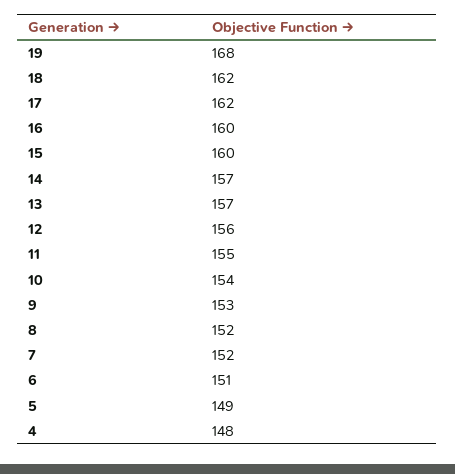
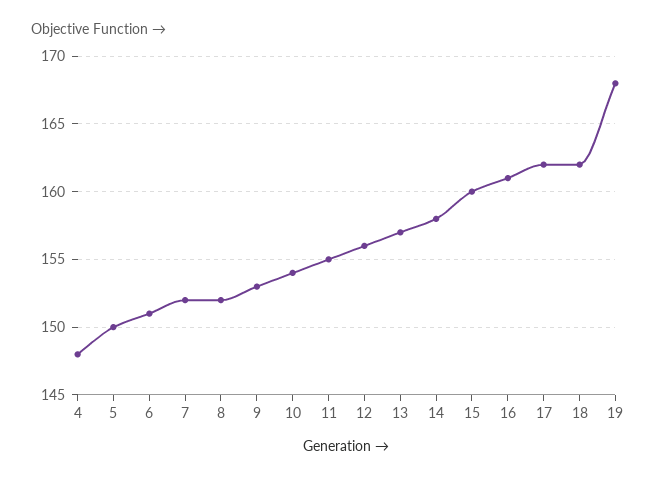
  {
    "19": 168,
    "18": 162,
    "17": 162,
-   "16": 160,
+   "16": 161,
    "15": 160,
-   "14": 157,
+   "14": 158,
    "13": 157,
    "12": 156,
    "11": 155,
    "10": 154,
    "9": 153,
    "8": 152,
    "7": 152,
    "6": 151,
-   "5": 149,
+   "5": 150,
    "4": 148
  }

